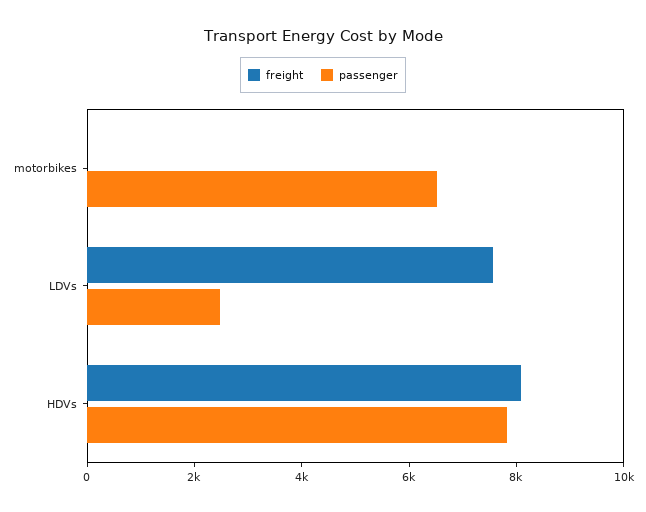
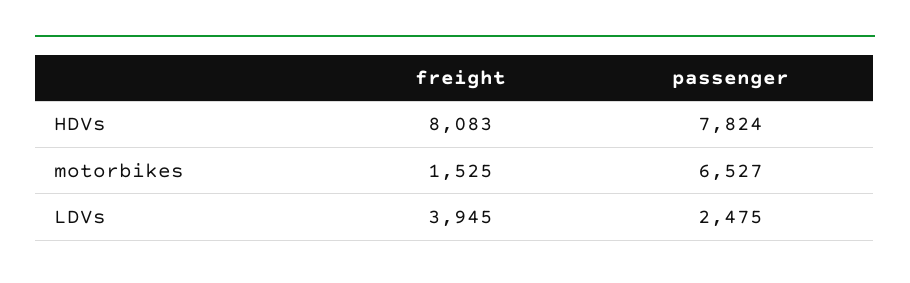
  {
    "freight": {
-     "motorbikes": 0,
+     "motorbikes": 1525,
-     "LDVs": 7500,
+     "LDVs": 3945,
      "HDVs": 8083
    },
    "passenger": {
      "motorbikes": 6527,
      "LDVs": 2475,
      "HDVs": 7824
    }
  }

